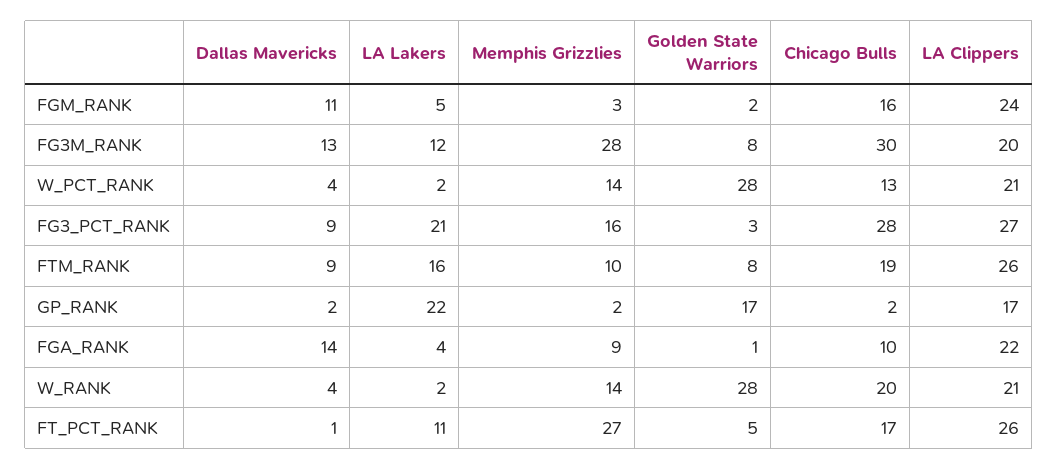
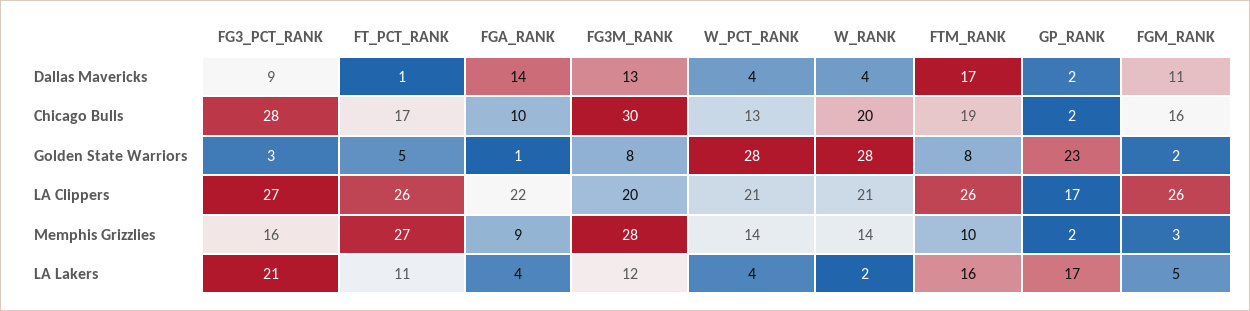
  {
    "Dallas Mavericks": {
      "FGM_RANK": 11,
      "FG3M_RANK": 13,
      "W_PCT_RANK": 4,
      "FG3_PCT_RANK": 9,
-     "FTM_RANK": 9,
+     "FTM_RANK": 17,
      "GP_RANK": 2,
      "FGA_RANK": 14,
      "W_RANK": 4,
      "FT_PCT_RANK": 1
    },
    "LA Lakers": {
      "FGM_RANK": 5,
      "FG3M_RANK": 12,
-     "W_PCT_RANK": 2,
+     "W_PCT_RANK": 4,
      "FG3_PCT_RANK": 21,
      "FTM_RANK": 16,
-     "GP_RANK": 22,
+     "GP_RANK": 17,
      "FGA_RANK": 4,
      "W_RANK": 2,
      "FT_PCT_RANK": 11
    },
    "Memphis Grizzlies": {
      "FGM_RANK": 3,
      "FG3M_RANK": 28,
      "W_PCT_RANK": 14,
      "FG3_PCT_RANK": 16,
      "FTM_RANK": 10,
      "GP_RANK": 2,
      "FGA_RANK": 9,
      "W_RANK": 14,
      "FT_PCT_RANK": 27
    },
    "Golden State Warriors": {
      "FGM_RANK": 2,
      "FG3M_RANK": 8,
      "W_PCT_RANK": 28,
      "FG3_PCT_RANK": 3,
      "FTM_RANK": 8,
-     "GP_RANK": 17,
+     "GP_RANK": 23,
      "FGA_RANK": 1,
      "W_RANK": 28,
      "FT_PCT_RANK": 5
    },
    "Chicago Bulls": {
      "FGM_RANK": 16,
      "FG3M_RANK": 30,
      "W_PCT_RANK": 13,
      "FG3_PCT_RANK": 28,
      "FTM_RANK": 19,
      "GP_RANK": 2,
      "FGA_RANK": 10,
      "W_RANK": 20,
      "FT_PCT_RANK": 17
    },
    "LA Clippers": {
-     "FGM_RANK": 24,
+     "FGM_RANK": 26,
      "FG3M_RANK": 20,
      "W_PCT_RANK": 21,
      "FG3_PCT_RANK": 27,
      "FTM_RANK": 26,
      "GP_RANK": 17,
      "FGA_RANK": 22,
      "W_RANK": 21,
      "FT_PCT_RANK": 26
    }
  }

